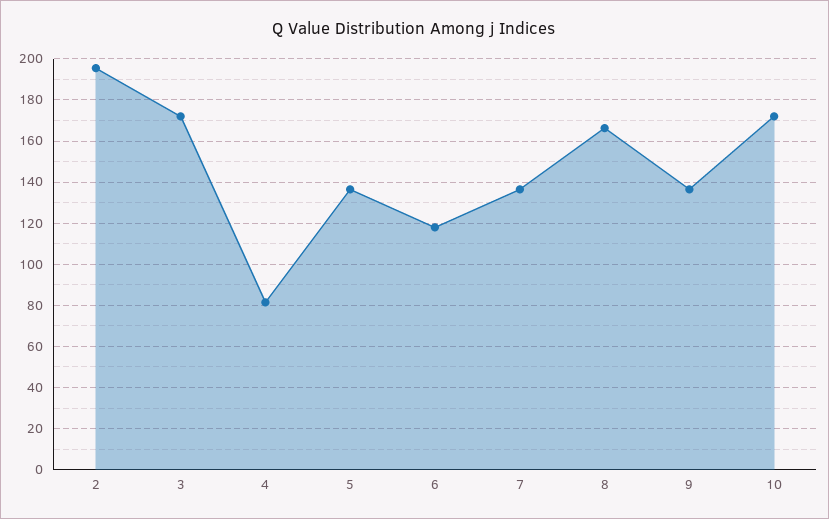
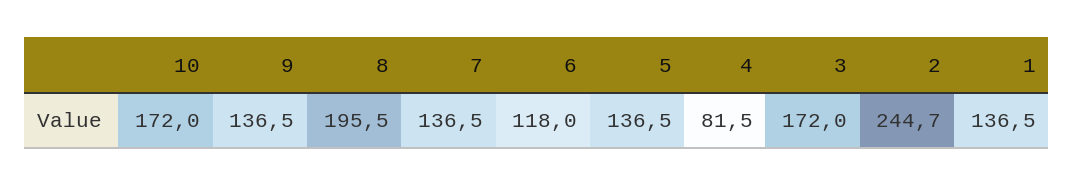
  {
-   "2": 195,
+   "2": 244.7,
    "3": 172,
    "4": 81.5,
    "5": 136.5,
    "6": 118,
    "7": 136.5,
-   "8": 165,
+   "8": 195.5,
    "9": 136.5,
-   "10": 172
+   "10": 172,
+   "1": 136.5
  }

